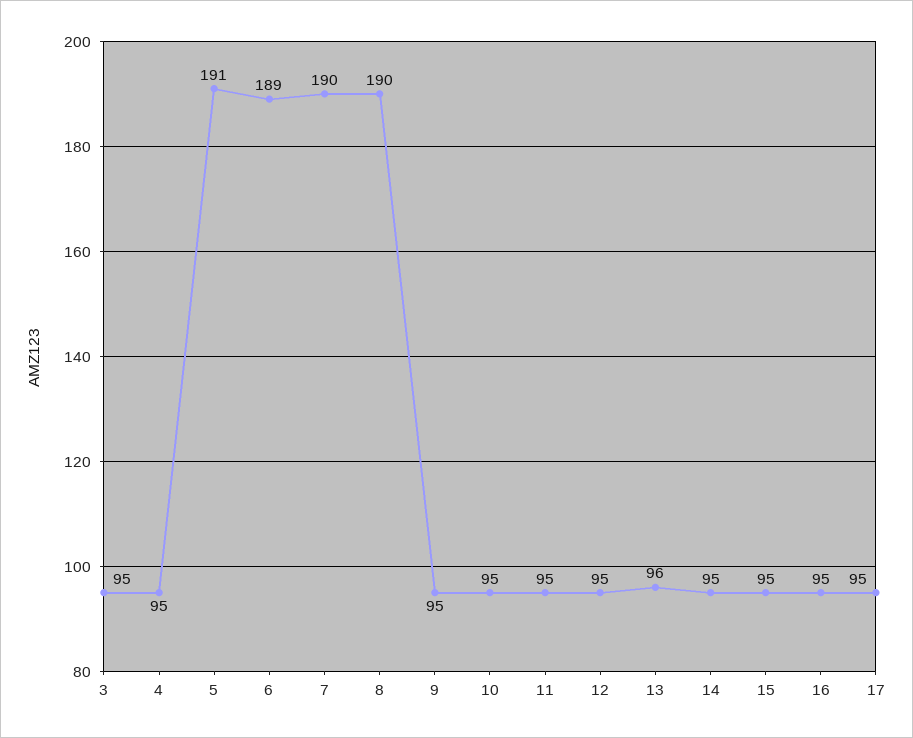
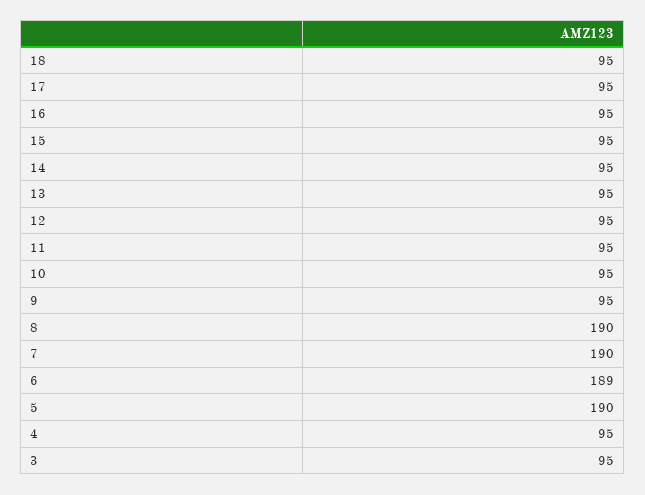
  {
    "3": 95,
    "4": 95,
-   "5": 191,
+   "5": 190,
    "6": 189,
    "7": 190,
    "8": 190,
    "9": 95,
    "10": 95,
    "11": 95,
    "12": 95,
-   "13": 96,
+   "13": 95,
    "14": 95,
    "15": 95,
    "16": 95,
-   "17": 95
+   "17": 95,
+   "18": 95
  }

